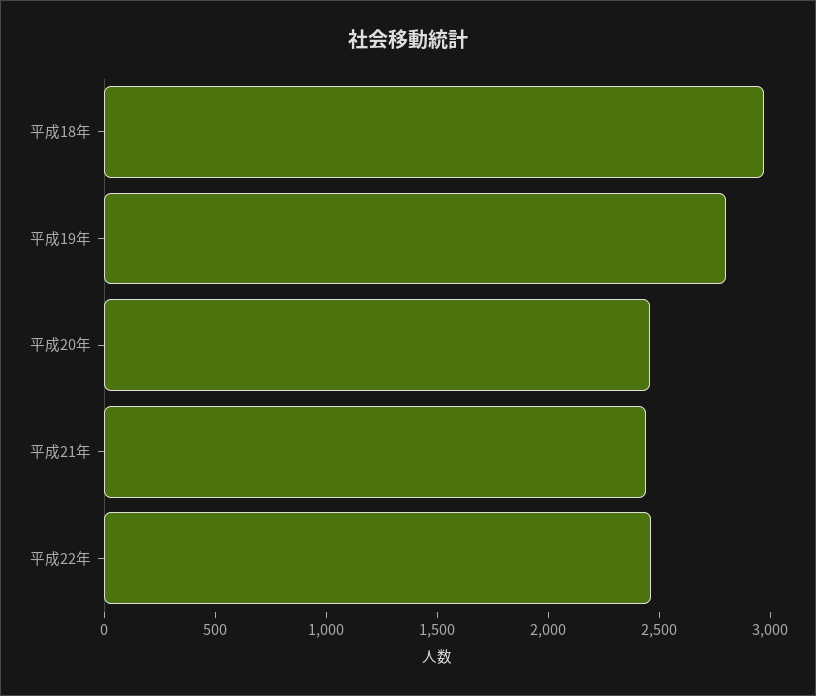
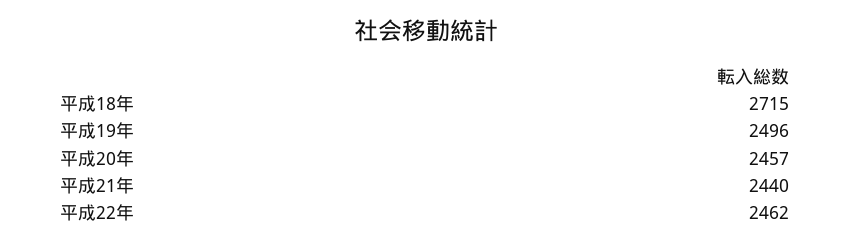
  {
-   "平成18年": 3000,
+   "平成18年": 2715,
-   "平成19年": 2800,
+   "平成19年": 2496,
    "平成20年": 2457,
    "平成21年": 2440,
    "平成22年": 2462
  }

